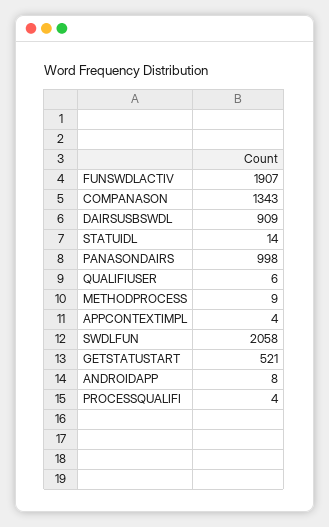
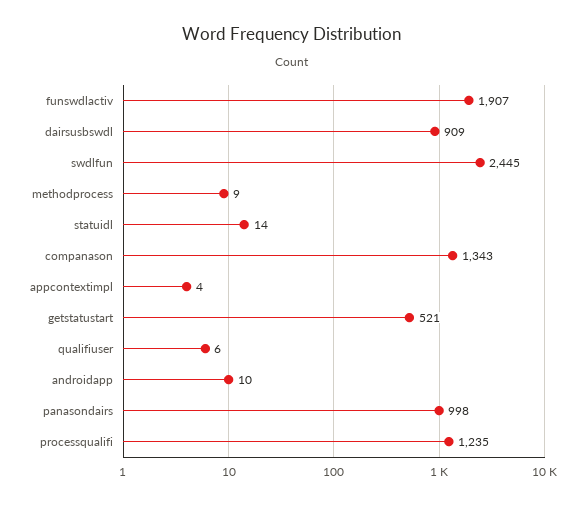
  {
    "FUNSWDLACTIV": 1907,
    "COMPANASON": 1343,
    "DAIRSUSBSWDL": 909,
    "STATUIDL": 14,
    "PANASONDAIRS": 998,
    "QUALIFIUSER": 6,
    "METHODPROCESS": 9,
    "APPCONTEXTIMPL": 4,
-   "SWDLFUN": 2058,
+   "SWDLFUN": 2445,
    "GETSTATUSTART": 521,
-   "ANDROIDAPP": 8,
+   "ANDROIDAPP": 10,
-   "PROCESSQUALIFI": 4
+   "PROCESSQUALIFI": 1235
  }

